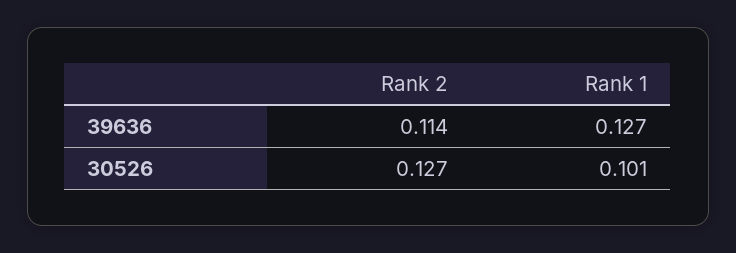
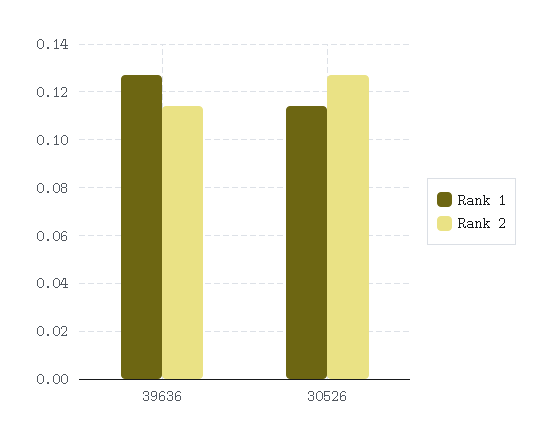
  {
    "Rank 2": {
      "39636": 0.114,
      "30526": 0.127
    },
    "Rank 1": {
      "39636": 0.127,
-     "30526": 0.101
+     "30526": 0.115
    }
  }

